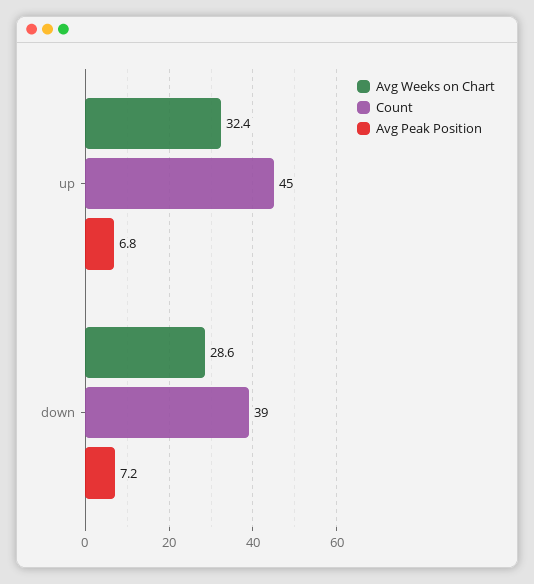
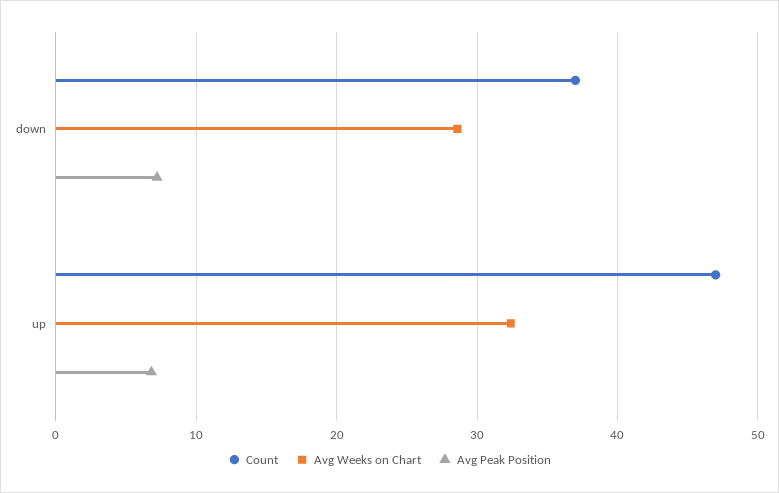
  {
    "Avg Weeks on Chart": {
      "up": 32.4,
      "down": 28.6
    },
    "Count": {
-     "up": 45,
+     "up": 47,
-     "down": 39
+     "down": 37
    },
    "Avg Peak Position": {
      "up": 6.8,
      "down": 7.2
    }
  }

